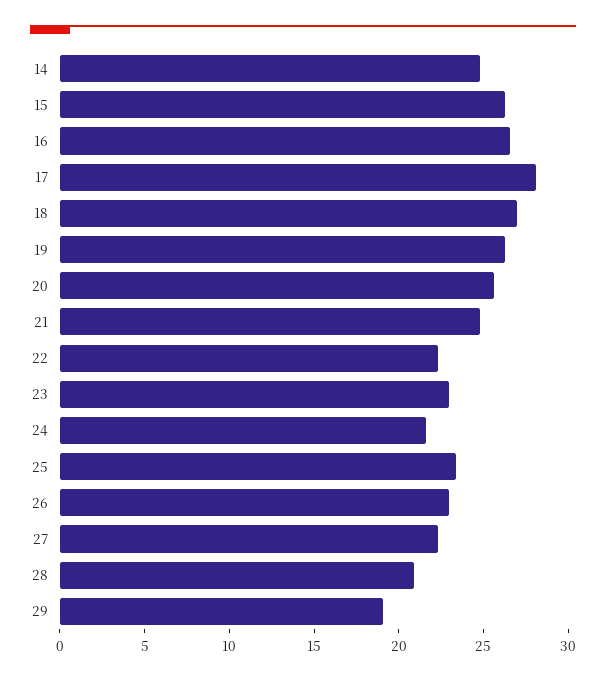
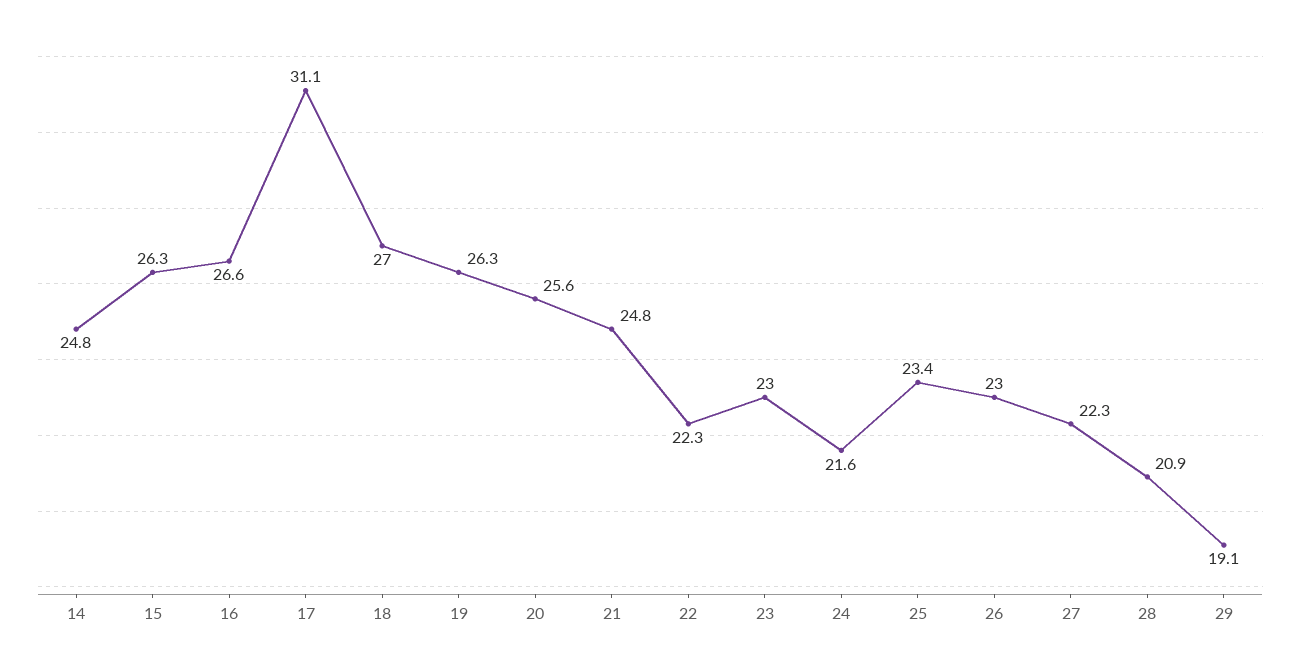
  {
    "14": 24.8,
    "15": 26.3,
    "16": 26.6,
-   "17": 28,
+   "17": 31.1,
    "18": 27,
    "19": 26.3,
    "20": 25.6,
    "21": 24.8,
    "22": 22.3,
    "23": 23,
    "24": 21.6,
    "25": 23.4,
    "26": 23,
    "27": 22.3,
    "28": 20.9,
    "29": 19.1
  }

